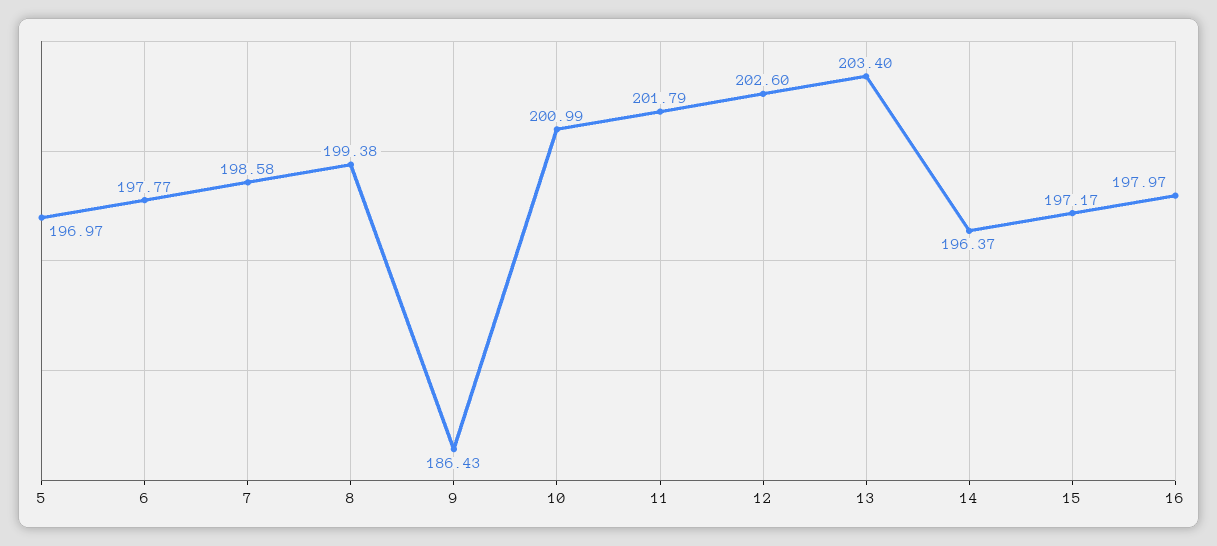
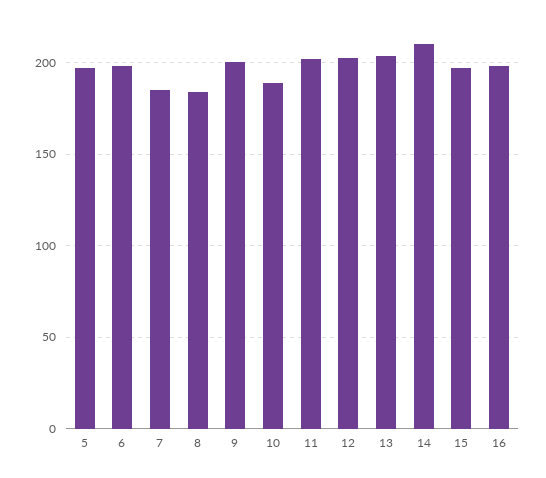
  {
    "5": 196.97,
    "6": 197.77,
-   "7": 198.58,
+   "7": 185,
-   "8": 199.38,
+   "8": 185,
-   "9": 186.43,
+   "9": 200,
-   "10": 200.99,
+   "10": 190,
    "11": 201.79,
    "12": 202.6,
    "13": 203.4,
-   "14": 196.37,
+   "14": 210,
    "15": 197.17,
    "16": 197.97
  }

